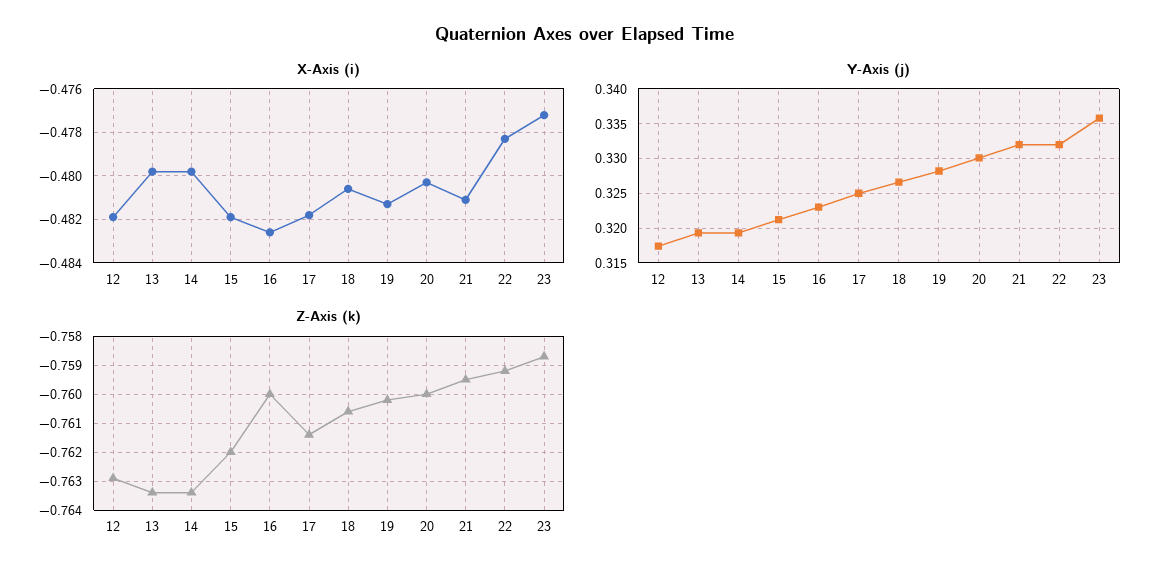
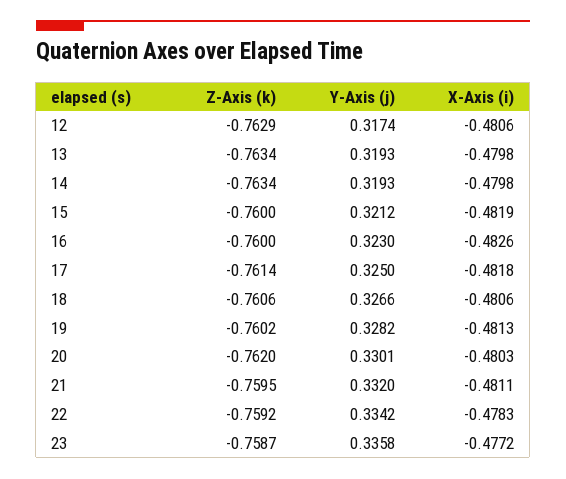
  {
    "X-Axis (i)": {
-     "12": -0.482,
+     "12": -0.4806,
      "13": -0.4798,
      "14": -0.4798,
      "15": -0.4819,
      "16": -0.4826,
      "17": -0.4818,
      "18": -0.4806,
      "19": -0.4813,
      "20": -0.4803,
      "21": -0.4811,
      "22": -0.4783,
      "23": -0.4772
    },
    "Y-Axis (j)": {
      "12": 0.3174,
      "13": 0.3193,
      "14": 0.3193,
      "15": 0.3212,
      "16": 0.323,
      "17": 0.325,
      "18": 0.3266,
      "19": 0.3282,
      "20": 0.3301,
      "21": 0.332,
-     "22": 0.332,
+     "22": 0.3342,
      "23": 0.3358
    },
    "Z-Axis (k)": {
      "12": -0.7629,
      "13": -0.7634,
      "14": -0.7634,
-     "15": -0.762,
+     "15": -0.76,
      "16": -0.76,
      "17": -0.7614,
      "18": -0.7606,
      "19": -0.7602,
-     "20": -0.76,
+     "20": -0.762,
      "21": -0.7595,
      "22": -0.7592,
      "23": -0.7587
    }
  }

